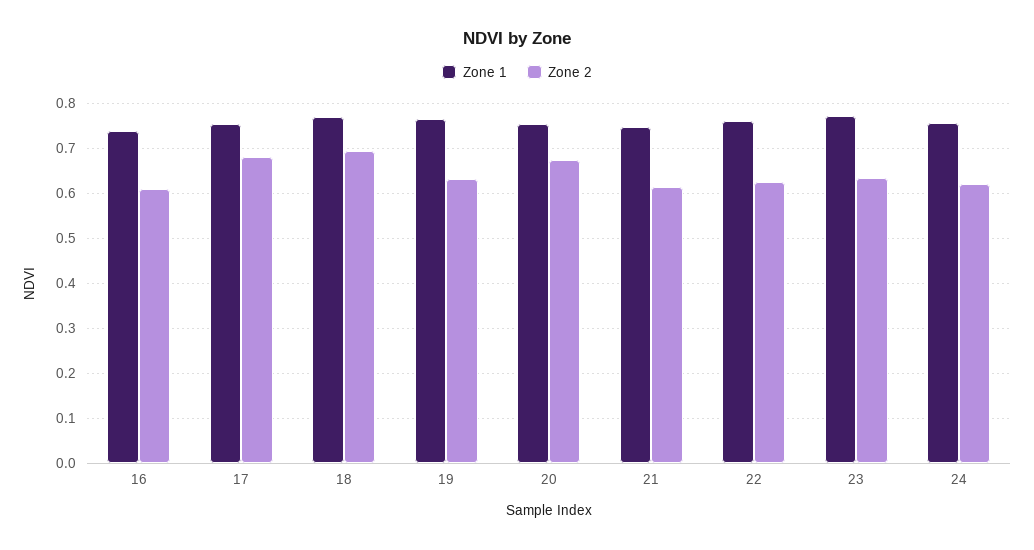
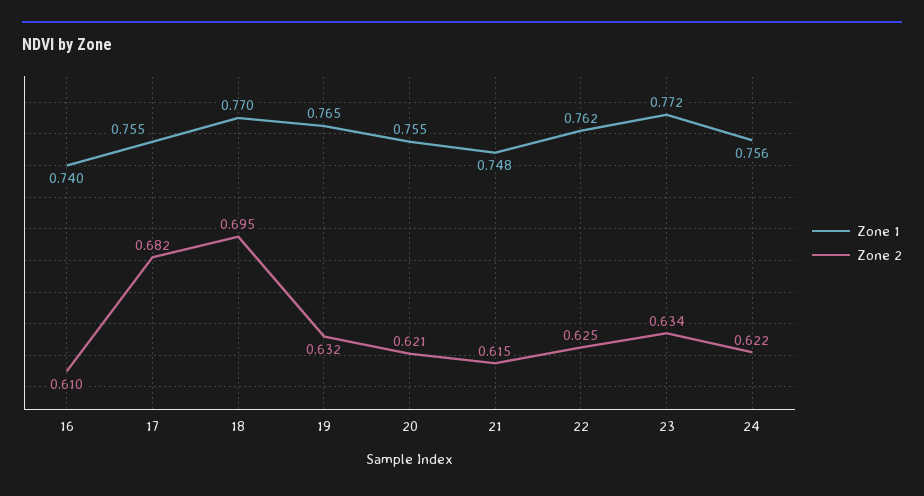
  {
    "Zone 1": {
      "16": 0.74,
      "17": 0.755,
      "18": 0.77,
      "19": 0.765,
      "20": 0.755,
      "21": 0.748,
      "22": 0.762,
      "23": 0.772,
      "24": 0.756
    },
    "Zone 2": {
      "16": 0.61,
      "17": 0.682,
      "18": 0.695,
      "19": 0.632,
-     "20": 0.68,
+     "20": 0.621,
      "21": 0.615,
      "22": 0.625,
      "23": 0.634,
      "24": 0.622
    }
  }

